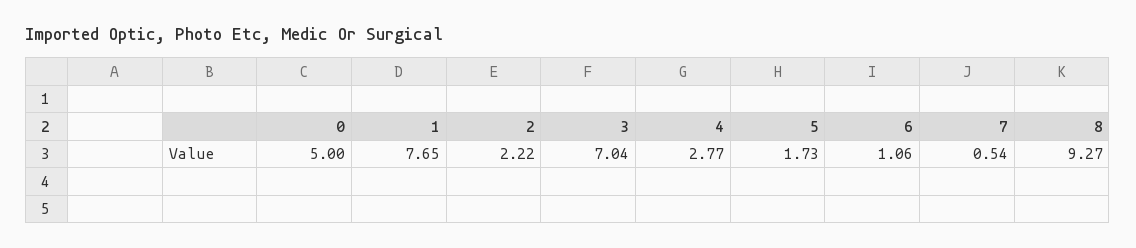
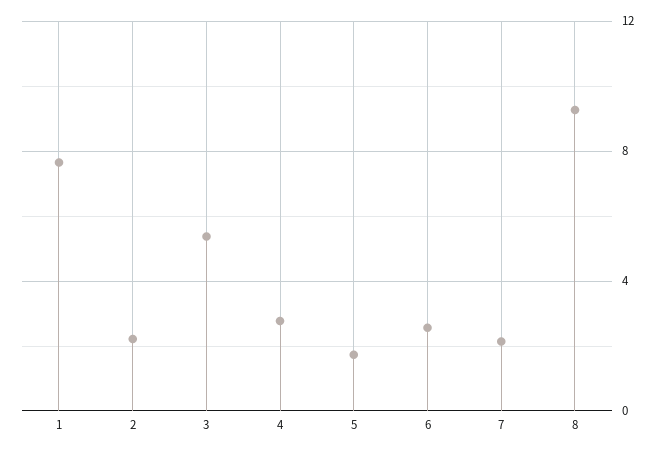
  {
-   "0": 5,
    "1": 7.65,
    "2": 2.22,
-   "3": 7.04,
+   "3": 5.5,
    "4": 2.77,
    "5": 1.73,
-   "6": 1.06,
+   "6": 2.5,
-   "7": 0.54,
+   "7": 2,
    "8": 9.27
  }

